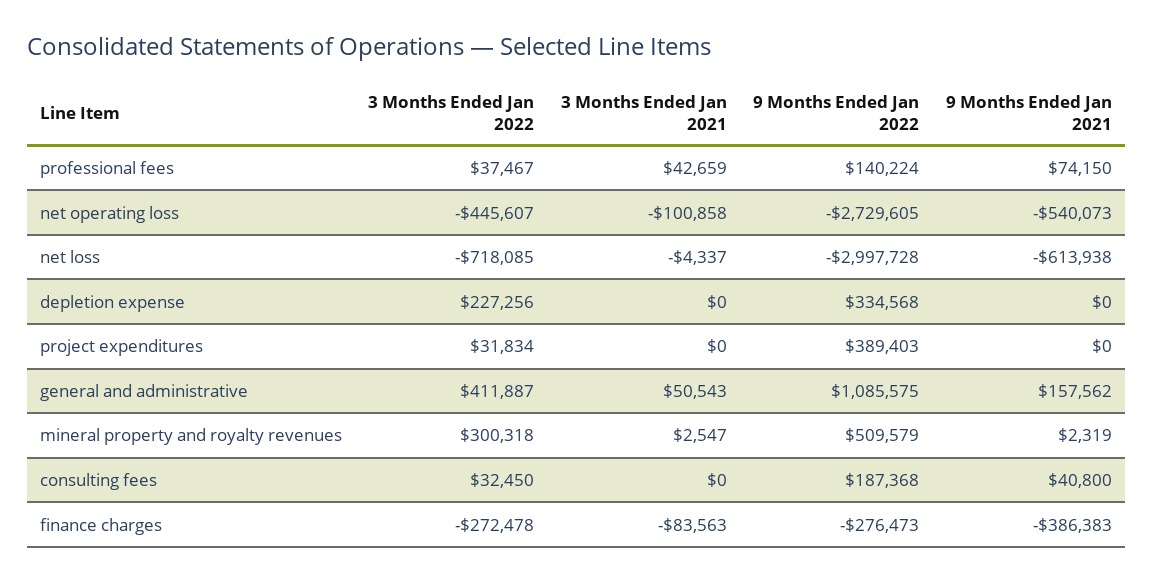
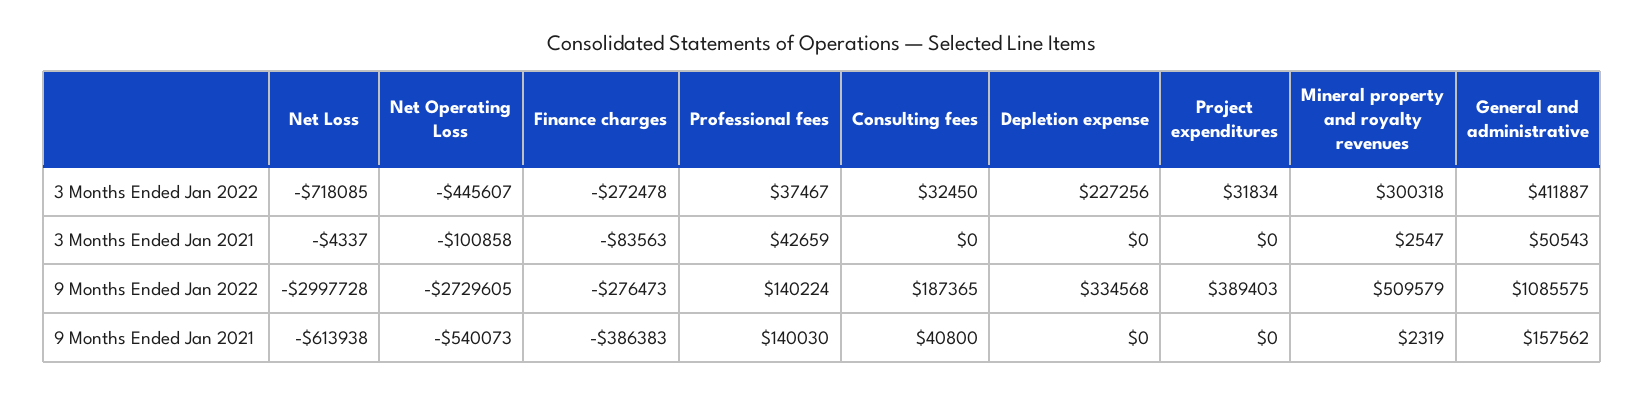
  {
    "3 Months Ended Jan 2022": {
      "professional fees": 37467,
      "net operating loss": -445607,
      "net loss": -718085,
      "depletion expense": 227256,
      "project expenditures": 31834,
      "general and administrative": 411887,
      "mineral property and royalty revenues": 300318,
      "consulting fees": 32450,
      "finance charges": -272478
    },
    "3 Months Ended Jan 2021": {
      "professional fees": 42659,
      "net operating loss": -100858,
      "net loss": -4337,
      "depletion expense": 0,
      "project expenditures": 0,
      "general and administrative": 50543,
      "mineral property and royalty revenues": 2547,
      "consulting fees": 0,
      "finance charges": -83563
    },
    "9 Months Ended Jan 2022": {
      "professional fees": 140224,
      "net operating loss": -2729605,
      "net loss": -2997728,
      "depletion expense": 334568,
      "project expenditures": 389403,
      "general and administrative": 1085575,
      "mineral property and royalty revenues": 509579,
-     "consulting fees": 187368,
+     "consulting fees": 187365,
      "finance charges": -276473
    },
    "9 Months Ended Jan 2021": {
-     "professional fees": 74150,
+     "professional fees": 140030,
      "net operating loss": -540073,
      "net loss": -613938,
      "depletion expense": 0,
      "project expenditures": 0,
      "general and administrative": 157562,
      "mineral property and royalty revenues": 2319,
      "consulting fees": 40800,
      "finance charges": -386383
    }
  }

